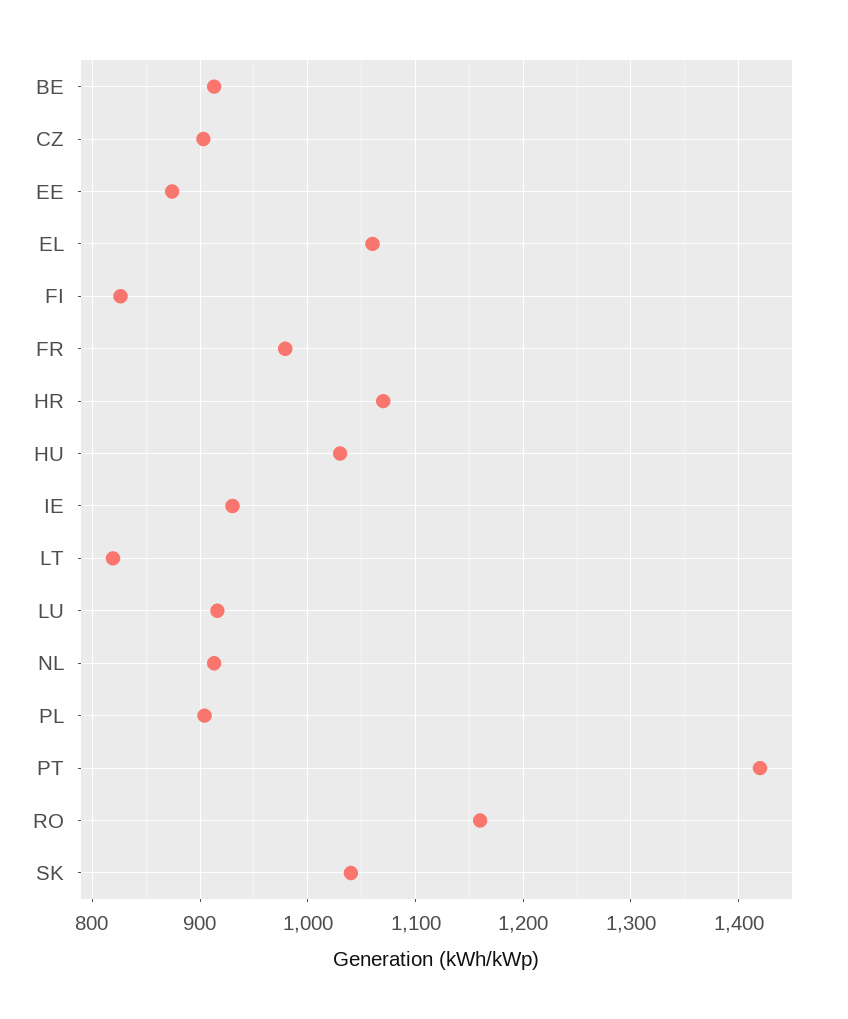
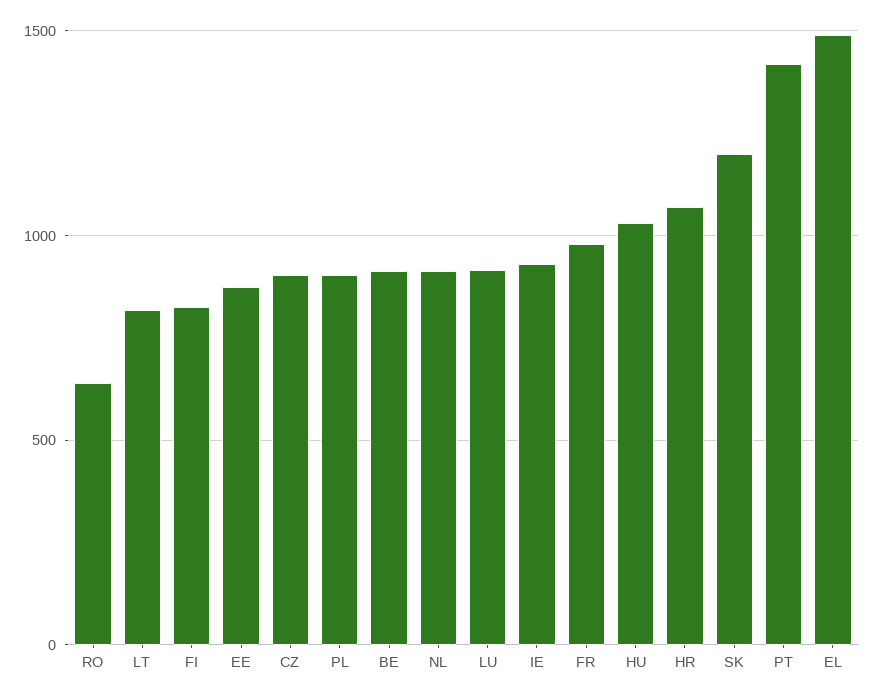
  {
    "BE": 910,
    "CZ": 900,
    "EE": 870,
-   "EL": 1060,
+   "EL": 1500,
    "FI": 830,
    "FR": 980,
    "HR": 1070,
    "HU": 1030,
    "IE": 930,
    "LT": 820,
    "LU": 920,
    "NL": 910,
    "PL": 900,
    "PT": 1420,
-   "RO": 1160,
+   "RO": 650,
-   "SK": 1040
+   "SK": 1200
  }

